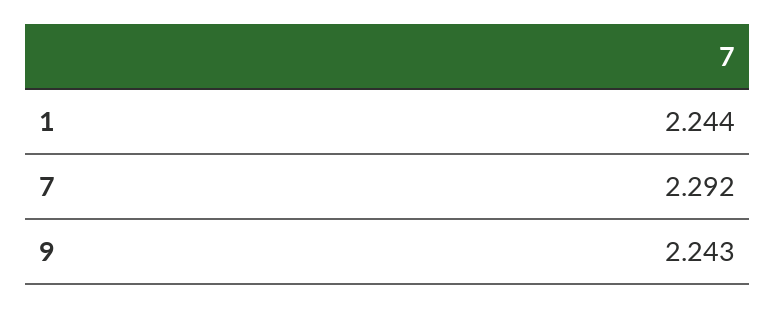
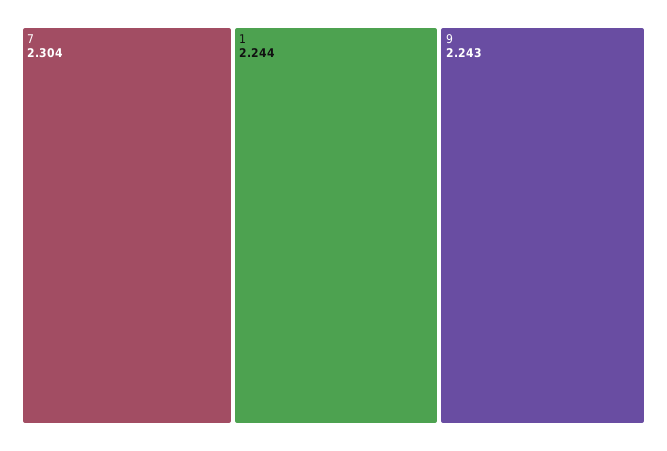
  {
    "1": 2.244,
-   "7": 2.292,
+   "7": 2.304,
    "9": 2.243
  }

